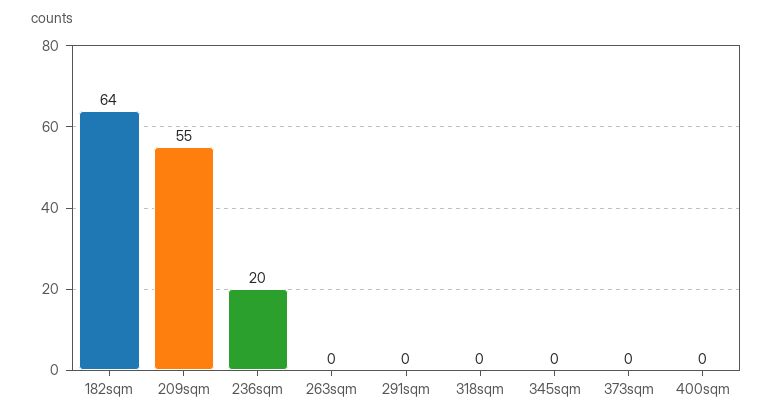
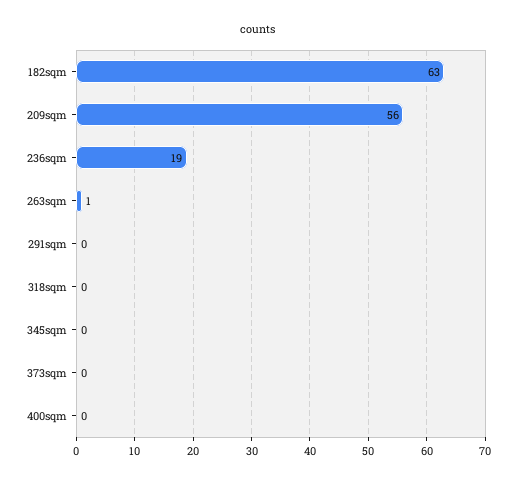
  {
-   "182sqm": 64,
+   "182sqm": 63,
-   "209sqm": 55,
+   "209sqm": 56,
-   "236sqm": 20,
+   "236sqm": 19,
-   "263sqm": 0,
+   "263sqm": 1,
    "291sqm": 0,
    "318sqm": 0,
    "345sqm": 0,
    "373sqm": 0,
    "400sqm": 0
  }

